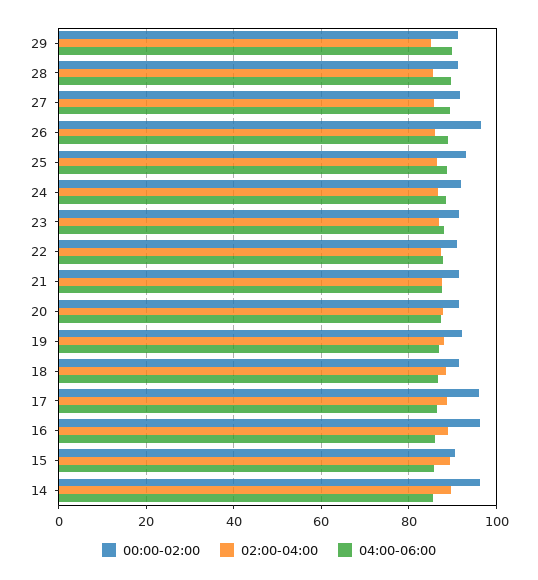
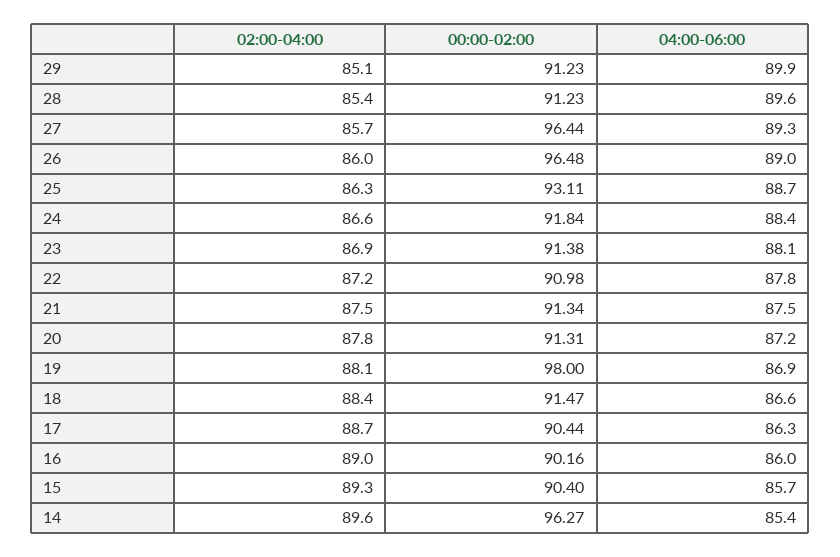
  {
    "00:00-02:00": {
      "29": 91.23,
      "28": 91.23,
-     "27": 92,
+     "27": 96.44,
      "26": 96.48,
      "25": 93.11,
      "24": 91.84,
      "23": 91.38,
      "22": 90.98,
      "21": 91.34,
      "20": 91.31,
-     "19": 92,
+     "19": 98,
      "18": 91.47,
-     "17": 96,
+     "17": 90.44,
-     "16": 96,
+     "16": 90.16,
      "15": 90.4,
      "14": 96.27
    },
    "02:00-04:00": {
      "29": 85.1,
      "28": 85.4,
      "27": 85.7,
      "26": 86,
      "25": 86.3,
      "24": 86.6,
      "23": 86.9,
      "22": 87.2,
      "21": 87.5,
      "20": 87.8,
      "19": 88.1,
      "18": 88.4,
      "17": 88.7,
      "16": 89,
      "15": 89.3,
      "14": 89.6
    },
    "04:00-06:00": {
      "29": 89.9,
      "28": 89.6,
      "27": 89.3,
      "26": 89,
      "25": 88.7,
      "24": 88.4,
      "23": 88.1,
      "22": 87.8,
      "21": 87.5,
      "20": 87.2,
      "19": 86.9,
      "18": 86.6,
      "17": 86.3,
      "16": 86,
      "15": 85.7,
      "14": 85.4
    }
  }

